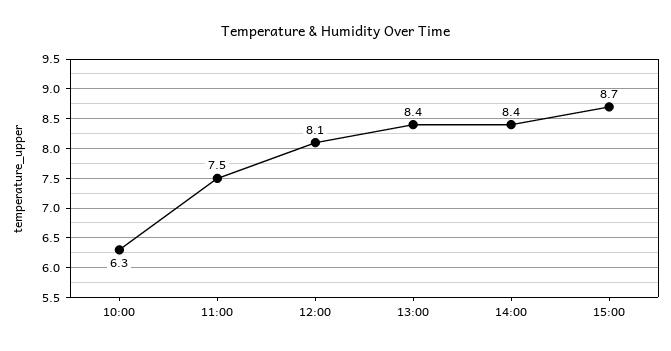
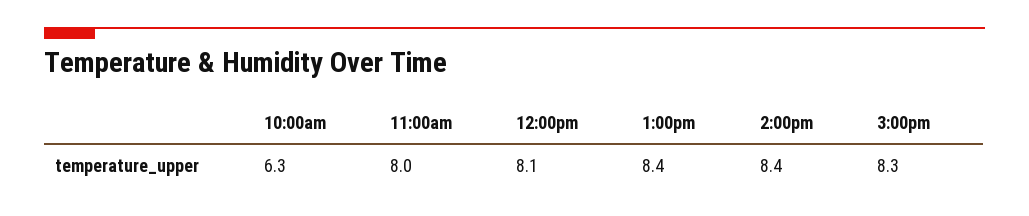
  {
    "10:00": 6.3,
-   "11:00": 7.5,
+   "11:00": 8,
    "12:00": 8.1,
    "13:00": 8.4,
    "14:00": 8.4,
-   "15:00": 8.7
+   "15:00": 8.3
  }

